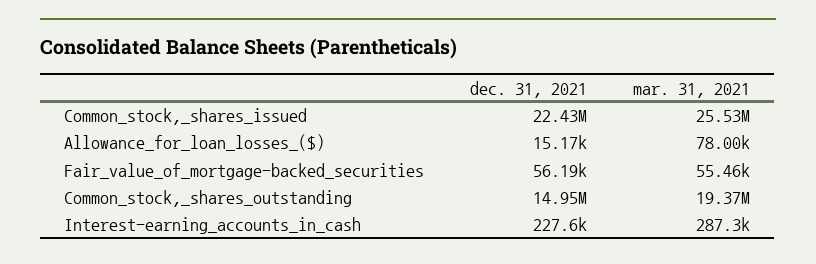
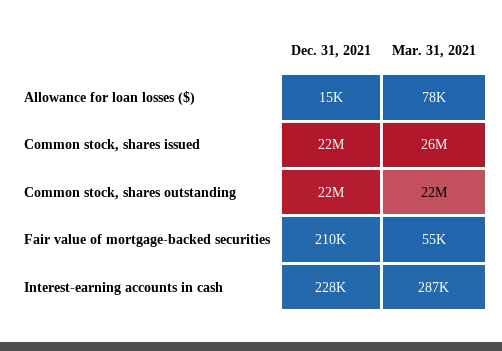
  {
    "dec. 31, 2021": {
      "Common_stock,_shares_issued": 22430000,
      "Allowance_for_loan_losses_($)": 15170,
-     "Fair_value_of_mortgage-backed_securities": 56190,
+     "Fair_value_of_mortgage-backed_securities": 210000,
-     "Common_stock,_shares_outstanding": 14950000,
+     "Common_stock,_shares_outstanding": 22000000,
      "Interest-earning_accounts_in_cash": 227600
    },
    "mar. 31, 2021": {
      "Common_stock,_shares_issued": 25530000,
      "Allowance_for_loan_losses_($)": 78000,
      "Fair_value_of_mortgage-backed_securities": 55460,
-     "Common_stock,_shares_outstanding": 19370000,
+     "Common_stock,_shares_outstanding": 22000000,
      "Interest-earning_accounts_in_cash": 287300
    }
  }

